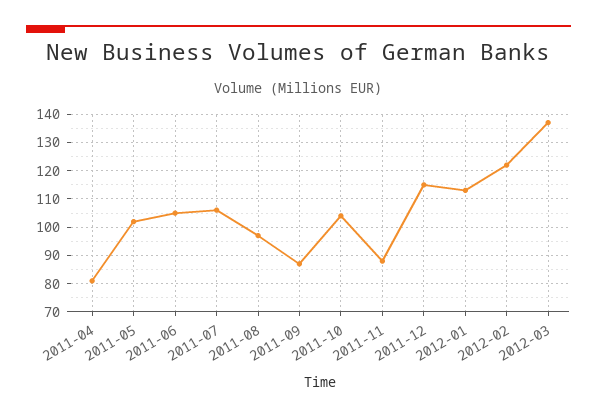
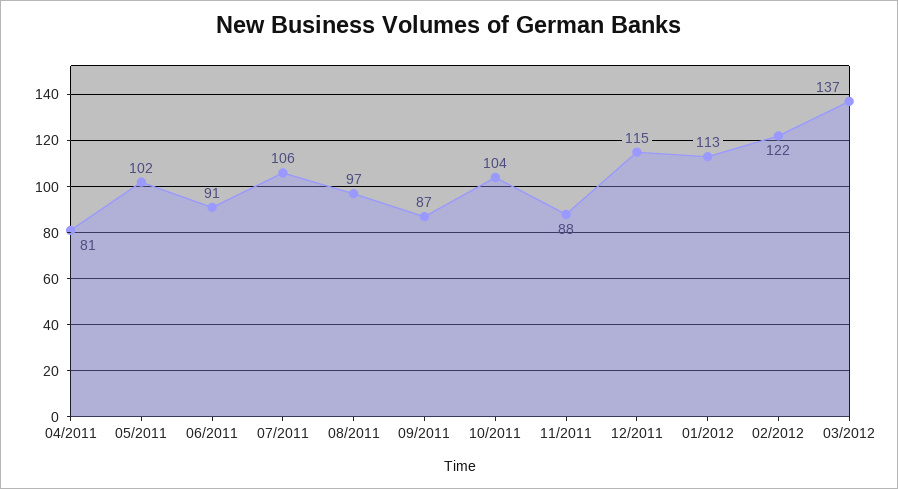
  {
    "2011-04": 81,
    "2011-05": 102,
-   "2011-06": 105,
+   "2011-06": 91,
    "2011-07": 106,
    "2011-08": 97,
    "2011-09": 87,
    "2011-10": 104,
    "2011-11": 88,
    "2011-12": 115,
    "2012-01": 113,
    "2012-02": 122,
    "2012-03": 137
  }

